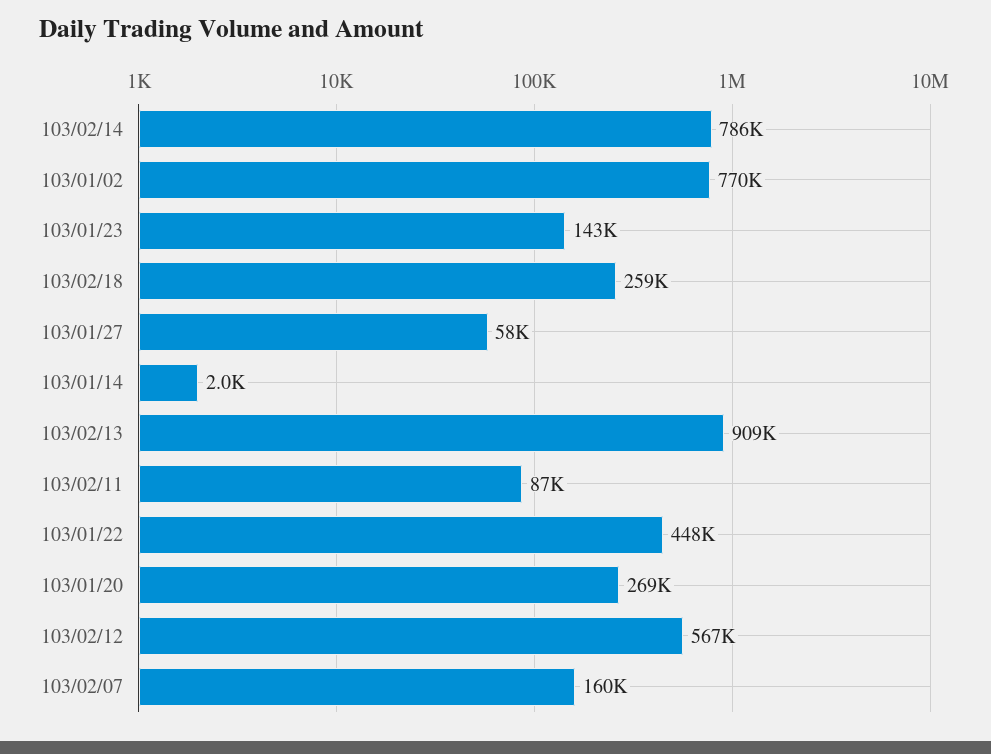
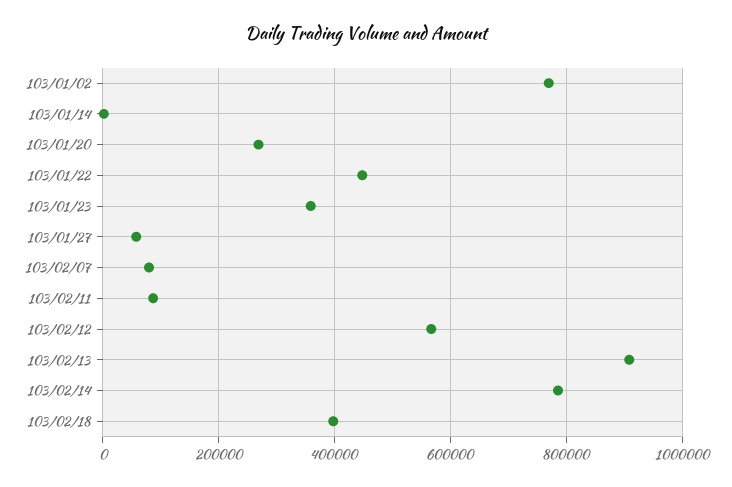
  {
    "103/02/14": 786000,
    "103/01/02": 770000,
-   "103/01/23": 143000,
+   "103/01/23": 360000,
-   "103/02/18": 259000,
+   "103/02/18": 400000,
    "103/01/27": 58000,
    "103/01/14": 2000,
    "103/02/13": 909000,
    "103/02/11": 87000,
    "103/01/22": 448000,
    "103/01/20": 269000,
    "103/02/12": 567000,
-   "103/02/07": 160000
+   "103/02/07": 80000
  }

